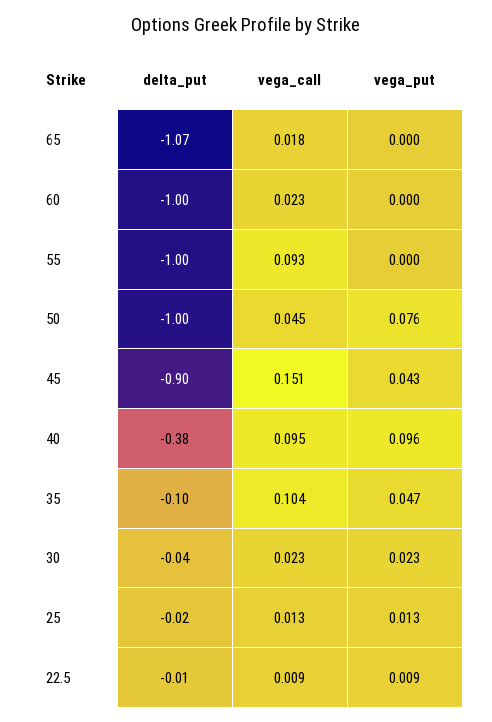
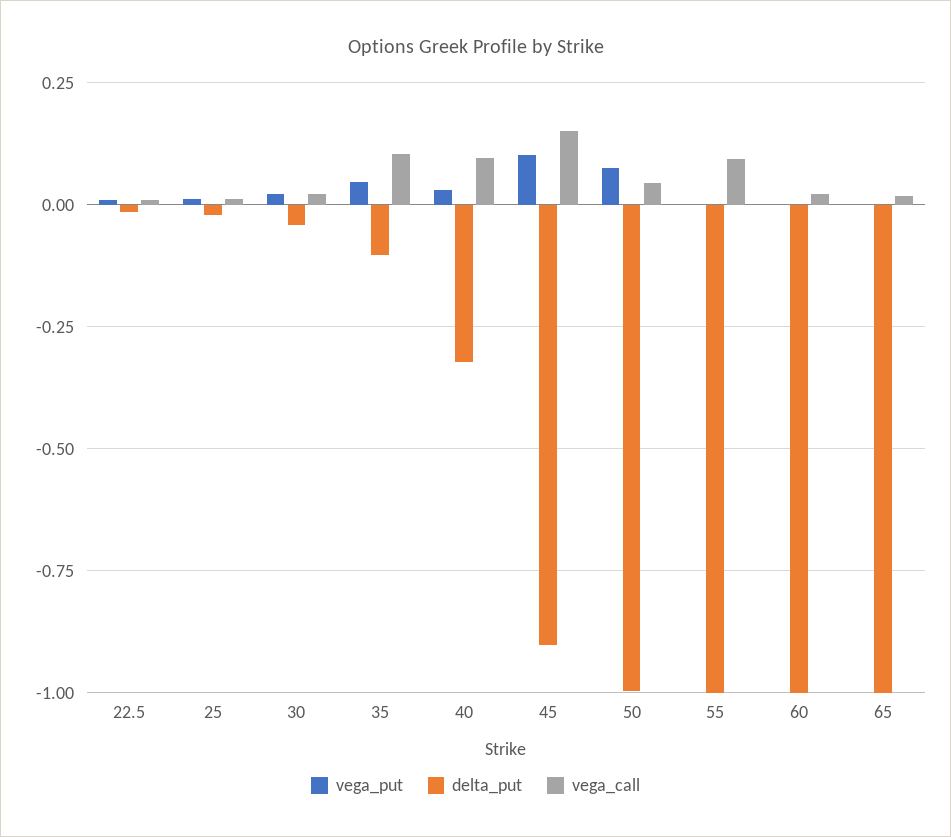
  {
    "delta_put": {
-     "65": -1.07,
+     "65": -1,
      "60": -1,
      "55": -1,
      "50": -1,
      "45": -0.9,
-     "40": -0.38,
+     "40": -0.325,
      "35": -0.1,
      "30": -0.04,
      "25": -0.02,
      "22.5": -0.01
    },
    "vega_call": {
      "65": 0.018,
      "60": 0.023,
      "55": 0.093,
      "50": 0.045,
      "45": 0.151,
      "40": 0.095,
      "35": 0.104,
      "30": 0.023,
      "25": 0.013,
      "22.5": 0.009
    },
    "vega_put": {
      "65": 0,
      "60": 0,
      "55": 0,
      "50": 0.076,
-     "45": 0.043,
+     "45": 0.1,
-     "40": 0.096,
+     "40": 0.025,
      "35": 0.047,
      "30": 0.023,
      "25": 0.013,
      "22.5": 0.009
    }
  }

